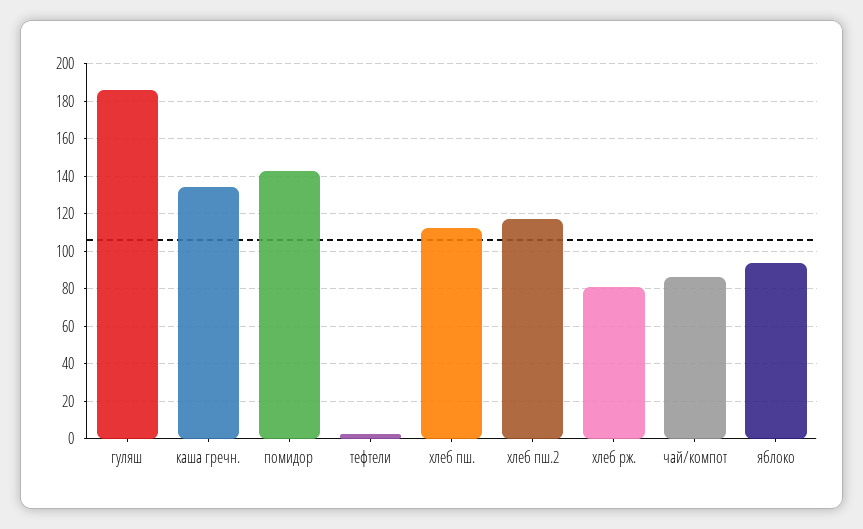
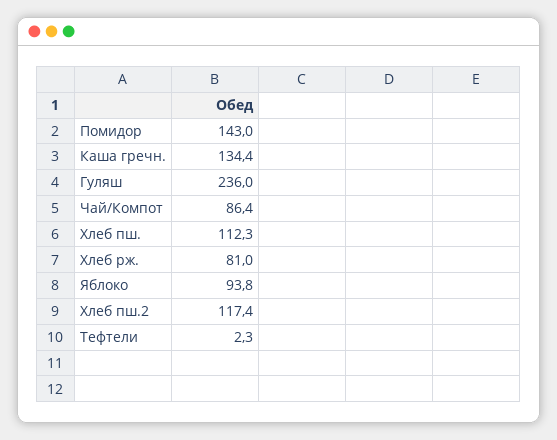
  {
-   "гуляш": 185,
+   "гуляш": 236,
    "каша гречн.": 134.4,
    "помидор": 143,
    "тефтели": 2.3,
    "хлеб пш.": 112.3,
    "хлеб пш.2": 117.4,
    "хлеб рж.": 81,
    "чай/компот": 86.4,
    "яблоко": 93.8
  }

